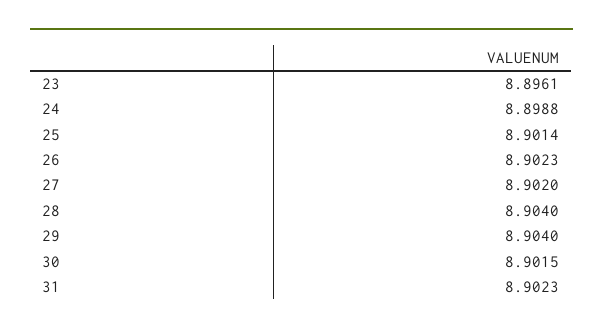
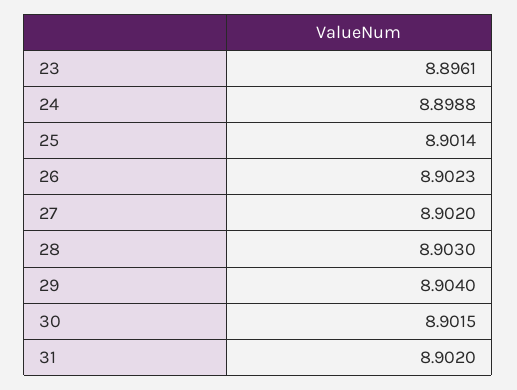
  {
    "23": 8.8961,
    "24": 8.8988,
    "25": 8.9014,
    "26": 8.9023,
    "27": 8.902,
-   "28": 8.904,
+   "28": 8.903,
    "29": 8.904,
    "30": 8.9015,
-   "31": 8.9023
+   "31": 8.902
  }

